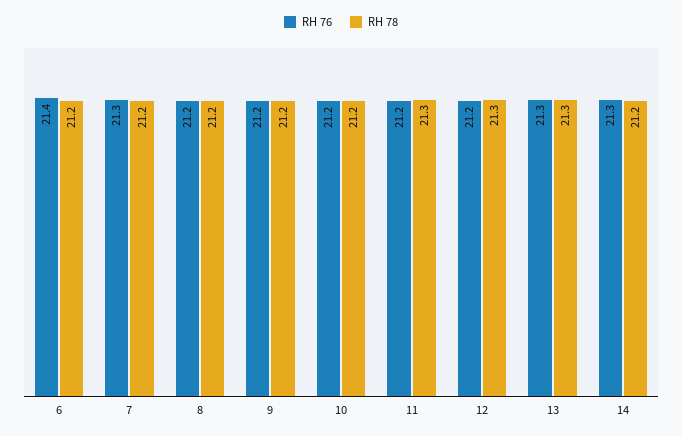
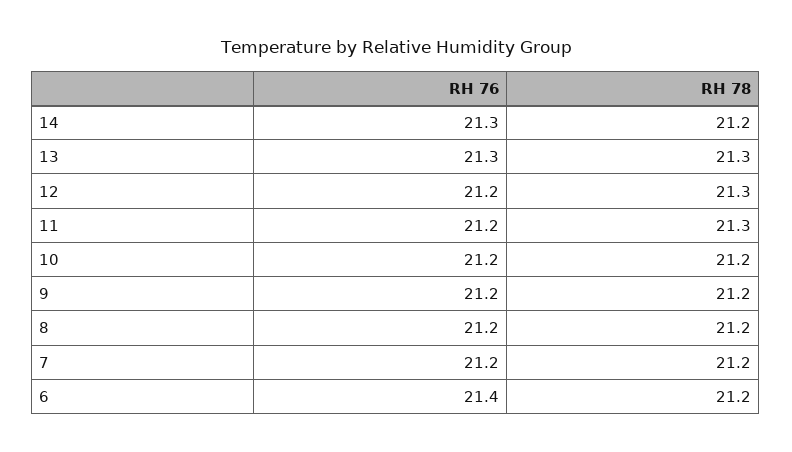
  {
    "RH 76": {
      "6": 21.4,
-     "7": 21.3,
+     "7": 21.2,
      "8": 21.2,
      "9": 21.2,
      "10": 21.2,
      "11": 21.2,
      "12": 21.2,
      "13": 21.3,
      "14": 21.3
    },
    "RH 78": {
      "6": 21.2,
      "7": 21.2,
      "8": 21.2,
      "9": 21.2,
      "10": 21.2,
      "11": 21.3,
      "12": 21.3,
      "13": 21.3,
      "14": 21.2
    }
  }

